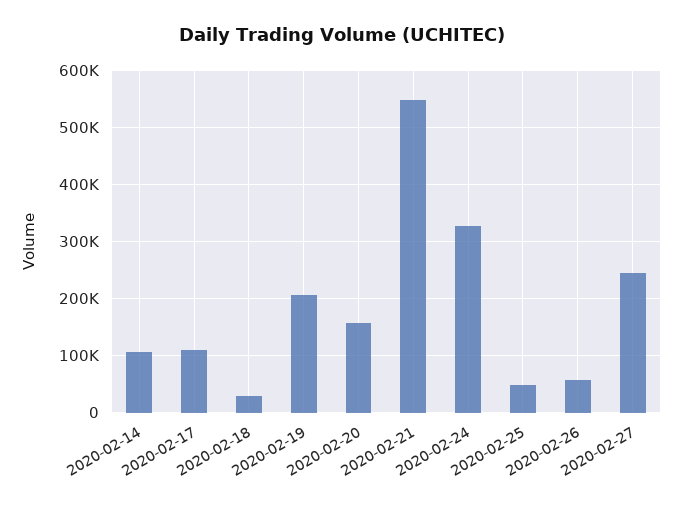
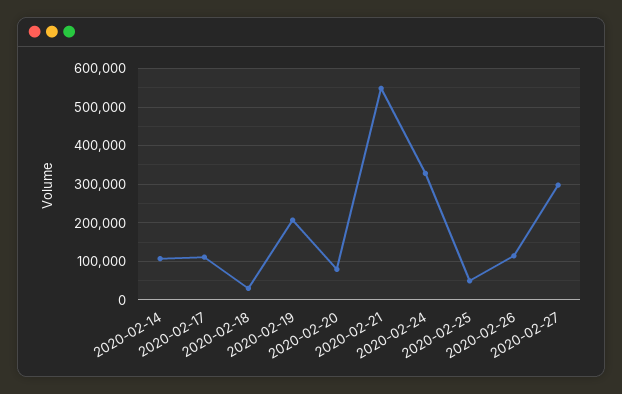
  {
    "2020-02-14": 100000,
    "2020-02-17": 120000,
    "2020-02-18": 20000,
    "2020-02-19": 200000,
-   "2020-02-20": 160000,
+   "2020-02-20": 80000,
    "2020-02-21": 540000,
    "2020-02-24": 320000,
    "2020-02-25": 40000,
-   "2020-02-26": 60000,
+   "2020-02-26": 120000,
-   "2020-02-27": 240000
+   "2020-02-27": 300000
  }

